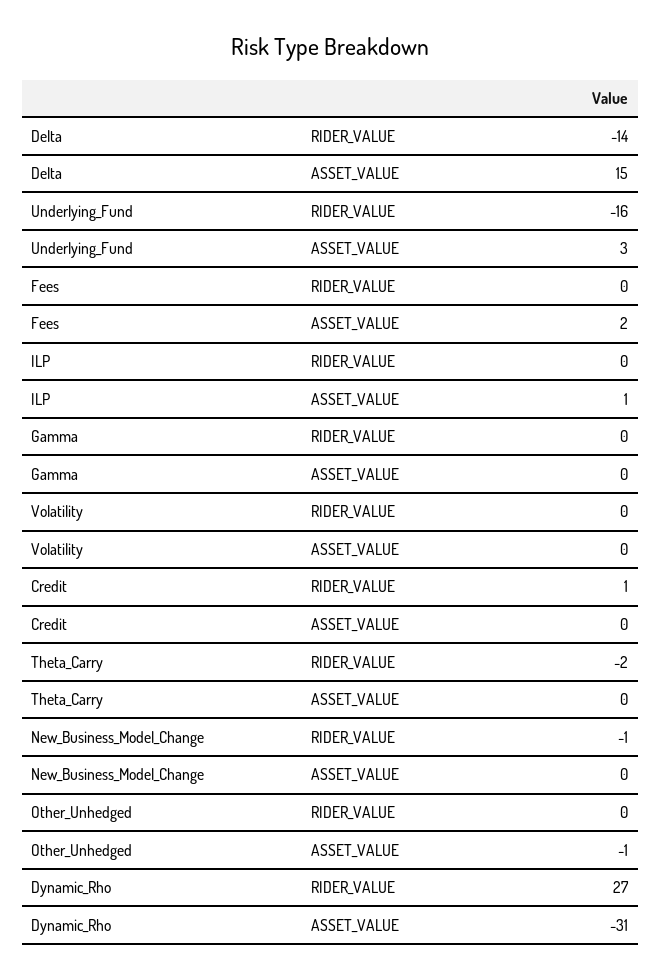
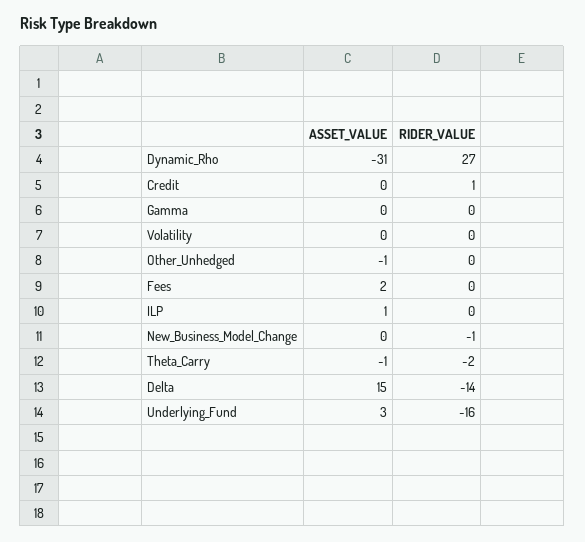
  {
    "Delta": {
      "RIDER_VALUE": -14,
      "ASSET_VALUE": 15
    },
    "Underlying_Fund": {
      "RIDER_VALUE": -16,
      "ASSET_VALUE": 3
    },
    "Fees": {
      "RIDER_VALUE": 0,
      "ASSET_VALUE": 2
    },
    "ILP": {
      "RIDER_VALUE": 0,
      "ASSET_VALUE": 1
    },
    "Gamma": {
      "RIDER_VALUE": 0,
      "ASSET_VALUE": 0
    },
    "Volatility": {
      "RIDER_VALUE": 0,
      "ASSET_VALUE": 0
    },
    "Credit": {
      "RIDER_VALUE": 1,
      "ASSET_VALUE": 0
    },
    "Theta_Carry": {
      "RIDER_VALUE": -2,
-     "ASSET_VALUE": 0
+     "ASSET_VALUE": -1
    },
    "New_Business_Model_Change": {
      "RIDER_VALUE": -1,
      "ASSET_VALUE": 0
    },
    "Other_Unhedged": {
      "RIDER_VALUE": 0,
      "ASSET_VALUE": -1
    },
    "Dynamic_Rho": {
      "RIDER_VALUE": 27,
      "ASSET_VALUE": -31
    }
  }

